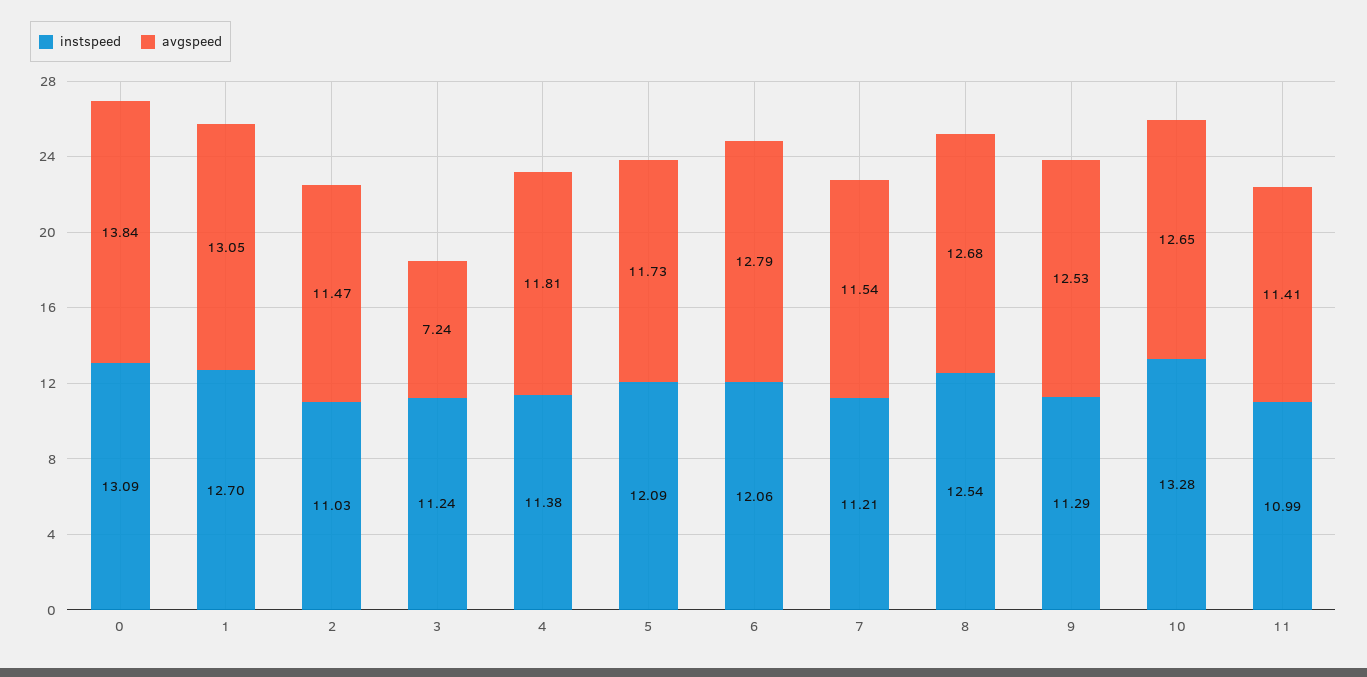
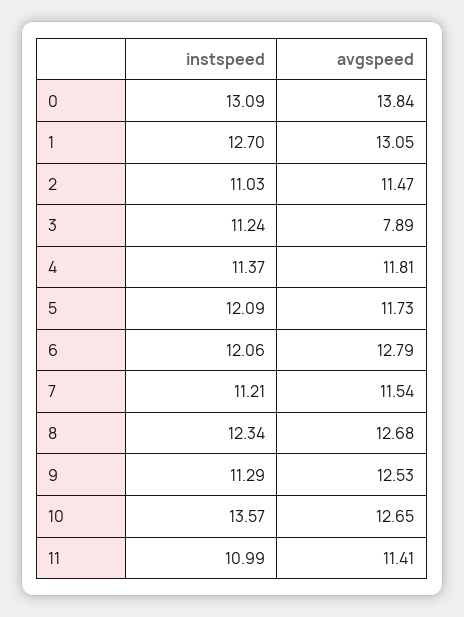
  {
    "instspeed": {
      "0": 13.09,
      "1": 12.7,
      "2": 11.03,
      "3": 11.24,
-     "4": 11.38,
+     "4": 11.37,
      "5": 12.09,
      "6": 12.06,
      "7": 11.21,
-     "8": 12.54,
+     "8": 12.34,
      "9": 11.29,
-     "10": 13.28,
+     "10": 13.57,
      "11": 10.99
    },
    "avgspeed": {
      "0": 13.84,
      "1": 13.05,
      "2": 11.47,
-     "3": 7.24,
+     "3": 7.89,
      "4": 11.81,
      "5": 11.73,
      "6": 12.79,
      "7": 11.54,
      "8": 12.68,
      "9": 12.53,
      "10": 12.65,
      "11": 11.41
    }
  }

